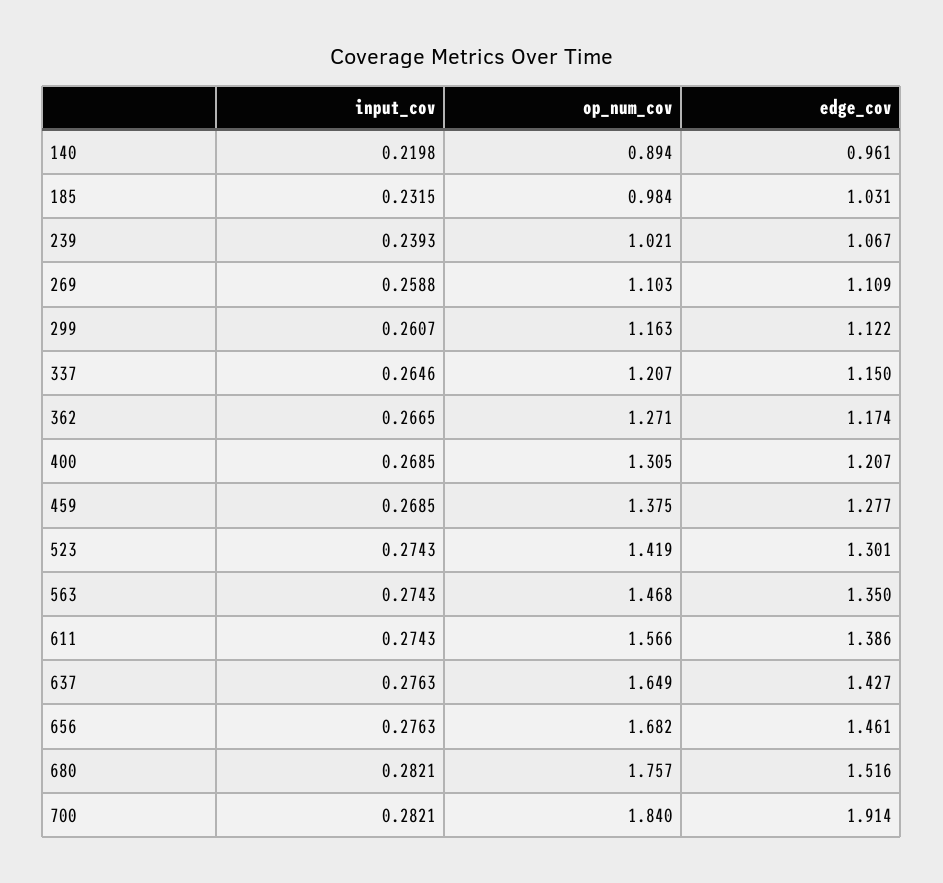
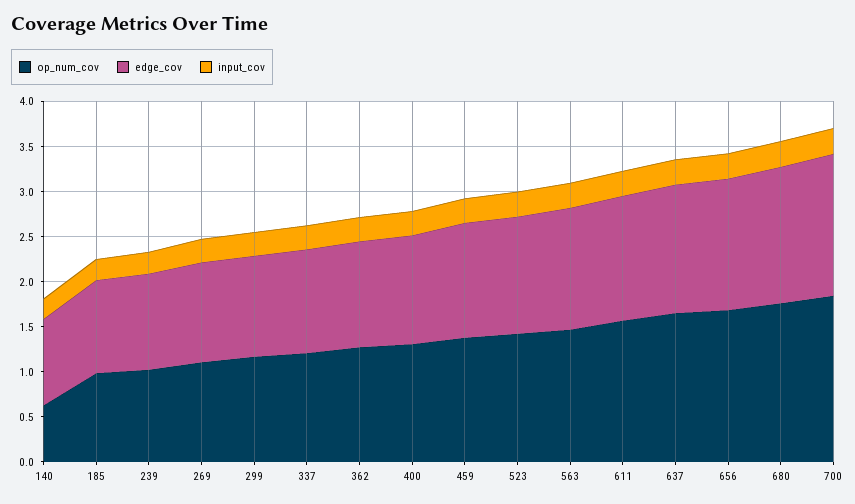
  {
    "input_cov": {
      "140": 0.2198,
      "185": 0.2315,
      "239": 0.2393,
      "269": 0.2588,
      "299": 0.2607,
      "337": 0.2646,
      "362": 0.2665,
      "400": 0.2685,
      "459": 0.2685,
      "523": 0.2743,
      "563": 0.2743,
      "611": 0.2743,
      "637": 0.2763,
      "656": 0.2763,
      "680": 0.2821,
      "700": 0.2821
    },
    "op_num_cov": {
-     "140": 0.894,
+     "140": 0.6,
      "185": 0.984,
      "239": 1.021,
      "269": 1.103,
      "299": 1.163,
      "337": 1.207,
      "362": 1.271,
      "400": 1.305,
      "459": 1.375,
      "523": 1.419,
      "563": 1.468,
      "611": 1.566,
      "637": 1.649,
      "656": 1.682,
      "680": 1.757,
      "700": 1.84
    },
    "edge_cov": {
      "140": 0.961,
      "185": 1.031,
      "239": 1.067,
      "269": 1.109,
      "299": 1.122,
      "337": 1.15,
      "362": 1.174,
      "400": 1.207,
      "459": 1.277,
      "523": 1.301,
      "563": 1.35,
      "611": 1.386,
      "637": 1.427,
      "656": 1.461,
      "680": 1.516,
-     "700": 1.914
+     "700": 1.6
    }
  }

